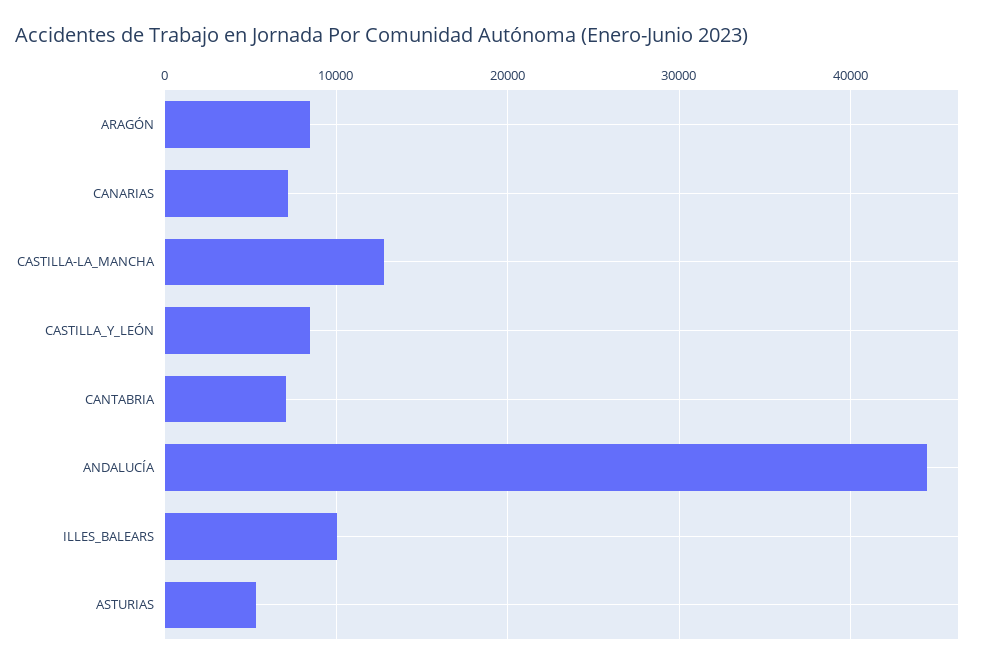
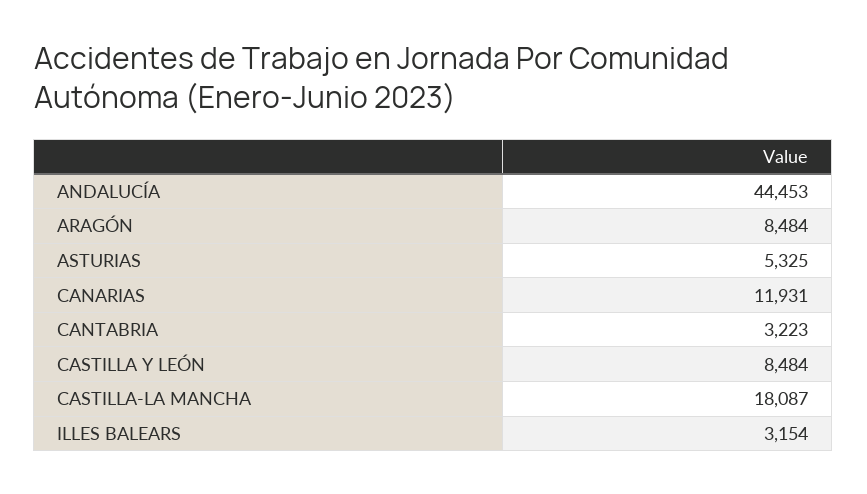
  {
    "ARAGÓN": 8484,
-   "CANARIAS": 7000,
+   "CANARIAS": 11931,
-   "CASTILLA-LA_MANCHA": 13000,
+   "CASTILLA-LA_MANCHA": 18087,
    "CASTILLA_Y_LEÓN": 8484,
-   "CANTABRIA": 7000,
+   "CANTABRIA": 3223,
    "ANDALUCÍA": 44453,
-   "ILLES_BALEARS": 10000,
+   "ILLES_BALEARS": 3154,
    "ASTURIAS": 5325
  }

